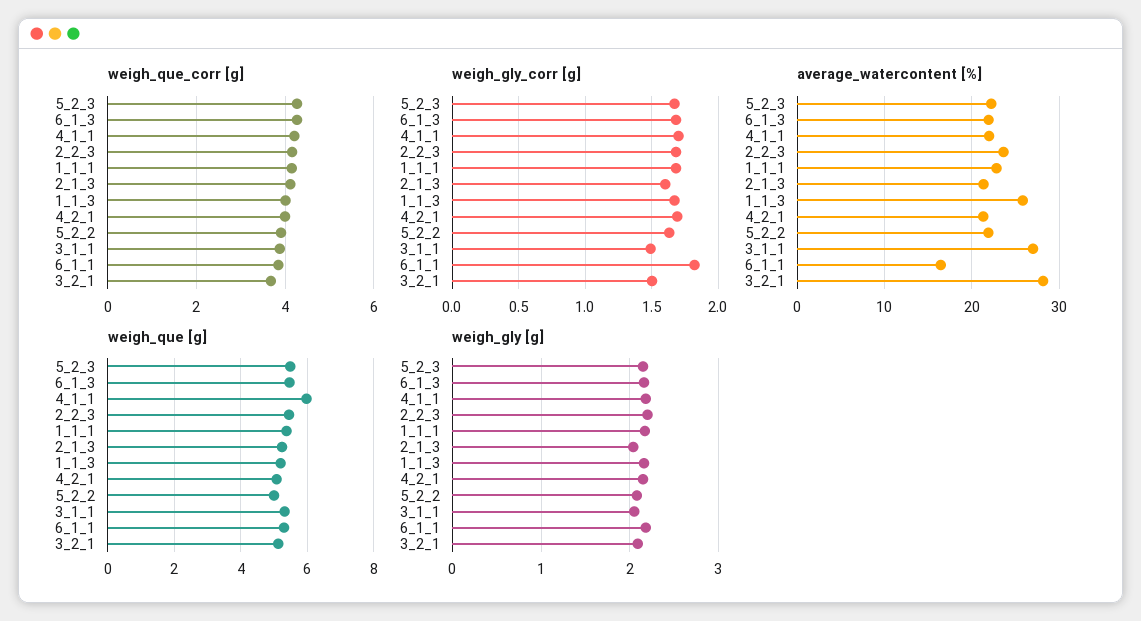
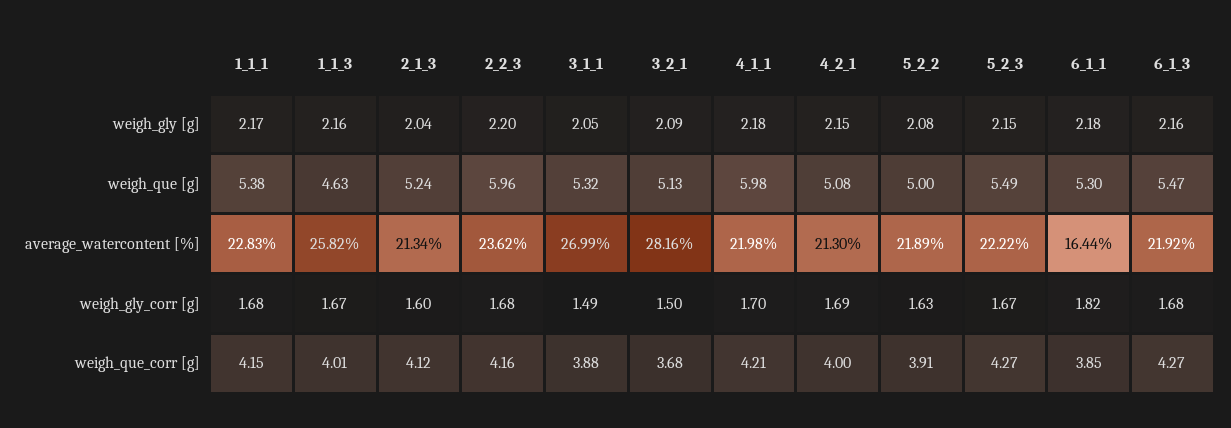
  {
    "weigh_que_corr [g]": {
      "5_2_3": 4.27,
      "6_1_3": 4.27,
      "4_1_1": 4.21,
      "2_2_3": 4.16,
      "1_1_1": 4.15,
      "2_1_3": 4.12,
      "1_1_3": 4.01,
      "4_2_1": 4,
      "5_2_2": 3.91,
      "3_1_1": 3.88,
      "6_1_1": 3.85,
      "3_2_1": 3.68
    },
    "weigh_gly_corr [g]": {
      "5_2_3": 1.67,
      "6_1_3": 1.68,
      "4_1_1": 1.7,
      "2_2_3": 1.68,
      "1_1_1": 1.68,
      "2_1_3": 1.6,
      "1_1_3": 1.67,
      "4_2_1": 1.69,
      "5_2_2": 1.63,
      "3_1_1": 1.49,
      "6_1_1": 1.82,
      "3_2_1": 1.5
    },
    "average_watercontent [%]": {
      "5_2_3": 22.22,
      "6_1_3": 21.92,
      "4_1_1": 21.98,
      "2_2_3": 23.62,
      "1_1_1": 22.83,
      "2_1_3": 21.34,
      "1_1_3": 25.82,
      "4_2_1": 21.3,
      "5_2_2": 21.89,
      "3_1_1": 26.99,
      "6_1_1": 16.44,
      "3_2_1": 28.16
    },
    "weigh_que [g]": {
      "5_2_3": 5.49,
      "6_1_3": 5.47,
      "4_1_1": 5.98,
-     "2_2_3": 5.4,
+     "2_2_3": 5.96,
      "1_1_1": 5.38,
      "2_1_3": 5.24,
-     "1_1_3": 5.2,
+     "1_1_3": 4.63,
      "4_2_1": 5.08,
      "5_2_2": 5,
      "3_1_1": 5.32,
      "6_1_1": 5.3,
      "3_2_1": 5.13
    },
    "weigh_gly [g]": {
      "5_2_3": 2.15,
      "6_1_3": 2.16,
      "4_1_1": 2.18,
      "2_2_3": 2.2,
      "1_1_1": 2.17,
      "2_1_3": 2.04,
      "1_1_3": 2.16,
      "4_2_1": 2.15,
      "5_2_2": 2.08,
      "3_1_1": 2.05,
      "6_1_1": 2.18,
      "3_2_1": 2.09
    }
  }

